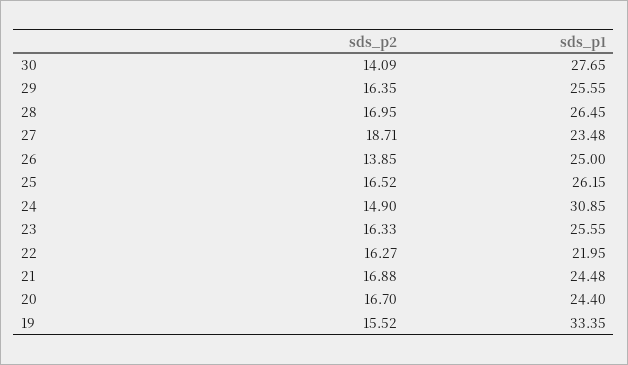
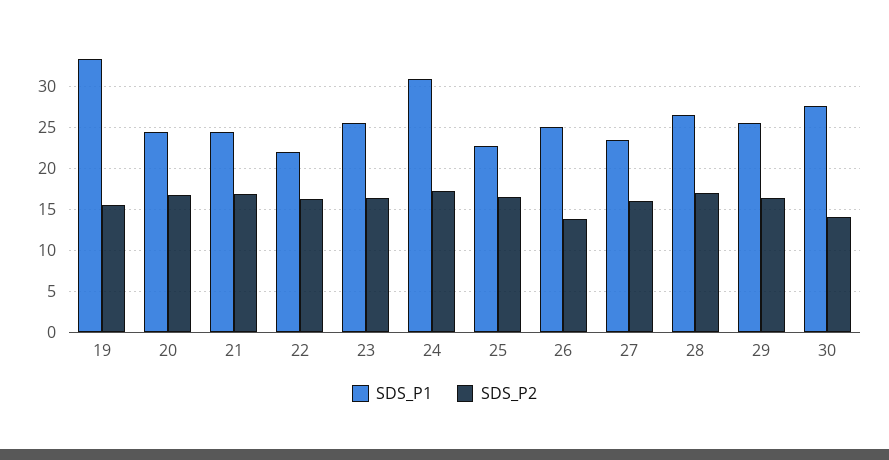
  {
    "sds_p2": {
      "30": 14.09,
      "29": 16.35,
      "28": 16.95,
-     "27": 18.71,
+     "27": 16,
      "26": 13.85,
      "25": 16.52,
-     "24": 14.9,
+     "24": 17,
      "23": 16.33,
      "22": 16.27,
      "21": 16.88,
      "20": 16.7,
      "19": 15.52
    },
    "sds_p1": {
      "30": 27.65,
      "29": 25.55,
      "28": 26.45,
      "27": 23.48,
      "26": 25,
-     "25": 26.15,
+     "25": 23,
      "24": 30.85,
      "23": 25.55,
      "22": 21.95,
      "21": 24.48,
      "20": 24.4,
      "19": 33.35
    }
  }

